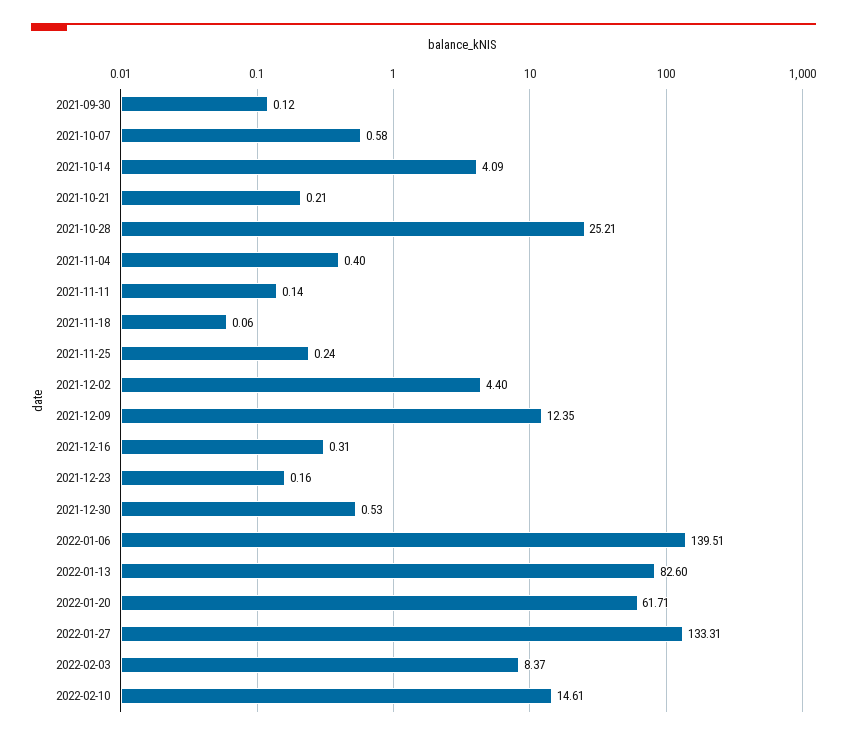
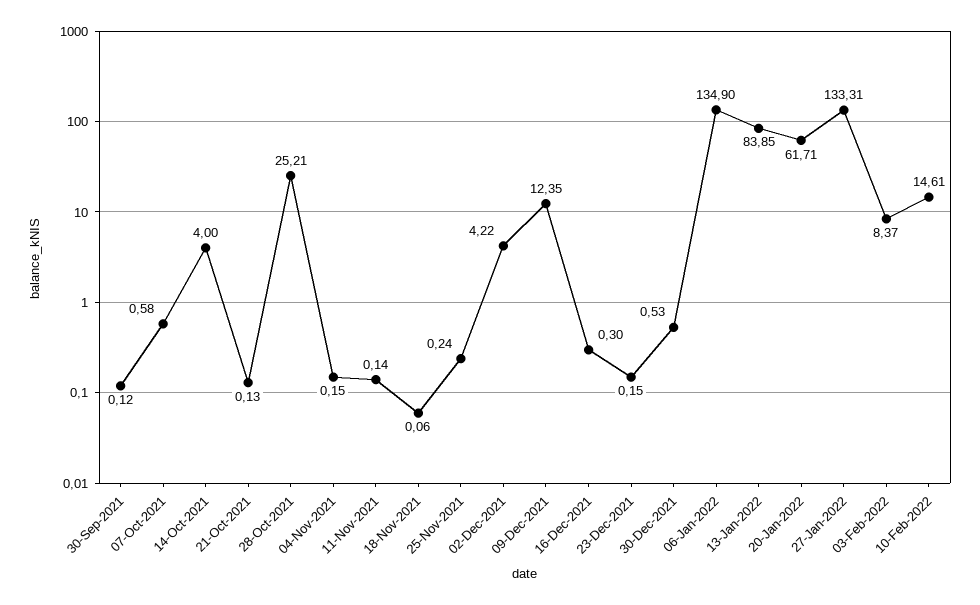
  {
    "2021-09-30": 0.12,
    "2021-10-07": 0.58,
-   "2021-10-14": 4.09,
+   "2021-10-14": 4,
-   "2021-10-21": 0.21,
+   "2021-10-21": 0.13,
    "2021-10-28": 25.21,
-   "2021-11-04": 0.4,
+   "2021-11-04": 0.15,
    "2021-11-11": 0.14,
    "2021-11-18": 0.06,
    "2021-11-25": 0.24,
-   "2021-12-02": 4.4,
+   "2021-12-02": 4.22,
    "2021-12-09": 12.35,
-   "2021-12-16": 0.31,
+   "2021-12-16": 0.3,
-   "2021-12-23": 0.16,
+   "2021-12-23": 0.15,
    "2021-12-30": 0.53,
-   "2022-01-06": 139.51,
+   "2022-01-06": 134.9,
-   "2022-01-13": 82.6,
+   "2022-01-13": 83.85,
    "2022-01-20": 61.71,
    "2022-01-27": 133.31,
    "2022-02-03": 8.37,
    "2022-02-10": 14.61
  }

